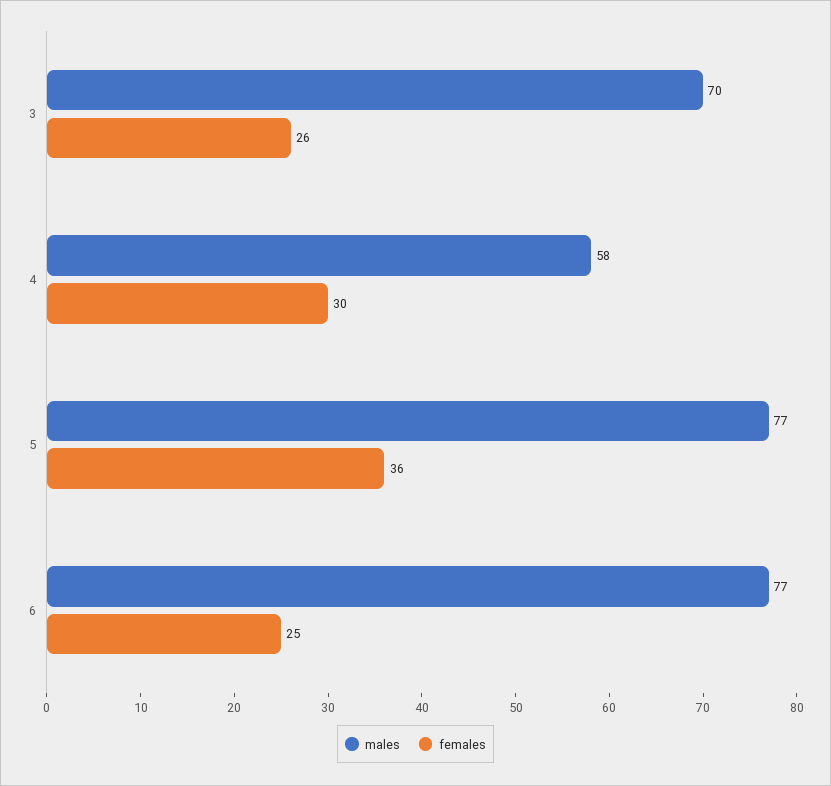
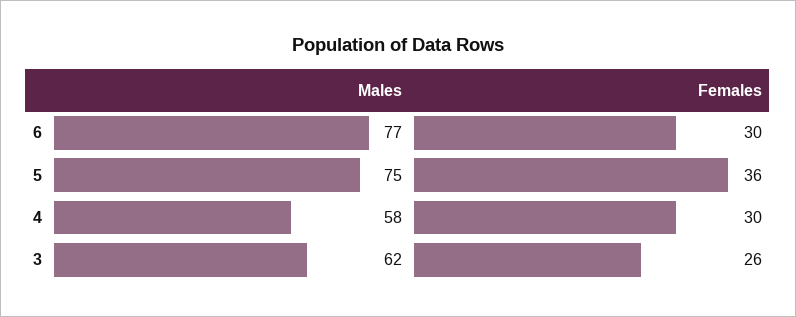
  {
    "males": {
-     "3": 70,
+     "3": 62,
      "4": 58,
-     "5": 77,
+     "5": 75,
      "6": 77
    },
    "females": {
      "3": 26,
      "4": 30,
      "5": 36,
-     "6": 25
+     "6": 30
    }
  }

